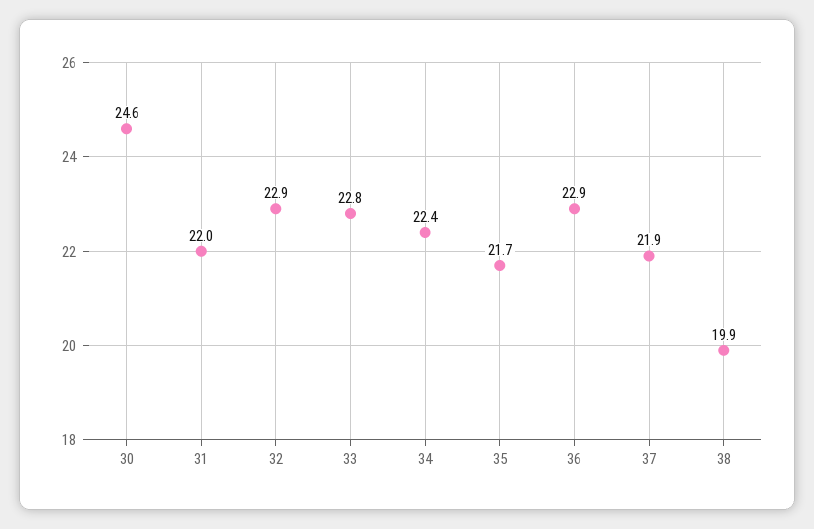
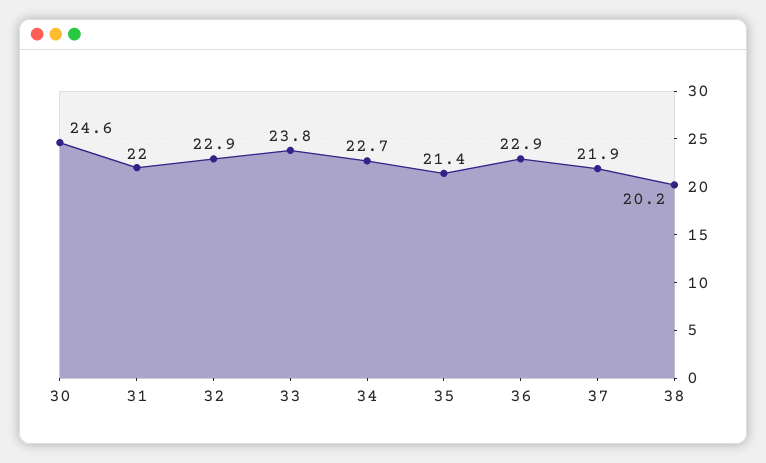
  {
    "30": 24.6,
    "31": 22,
    "32": 22.9,
-   "33": 22.8,
+   "33": 23.8,
-   "34": 22.4,
+   "34": 22.7,
-   "35": 21.7,
+   "35": 21.4,
    "36": 22.9,
    "37": 21.9,
-   "38": 19.9
+   "38": 20.2
  }

